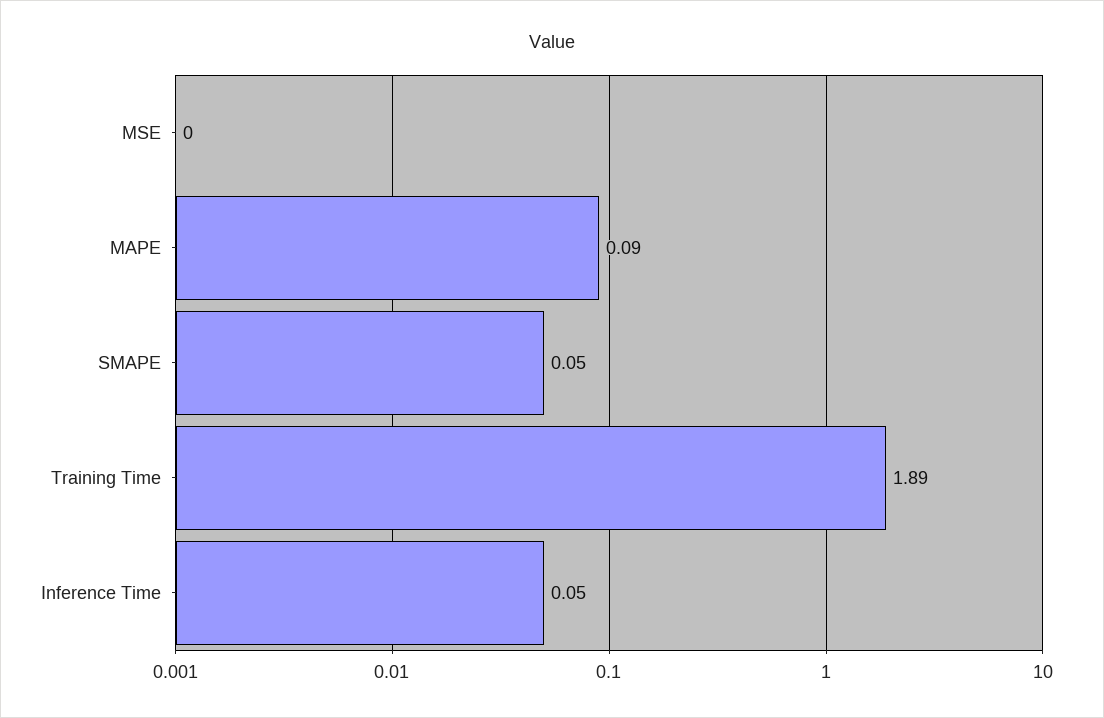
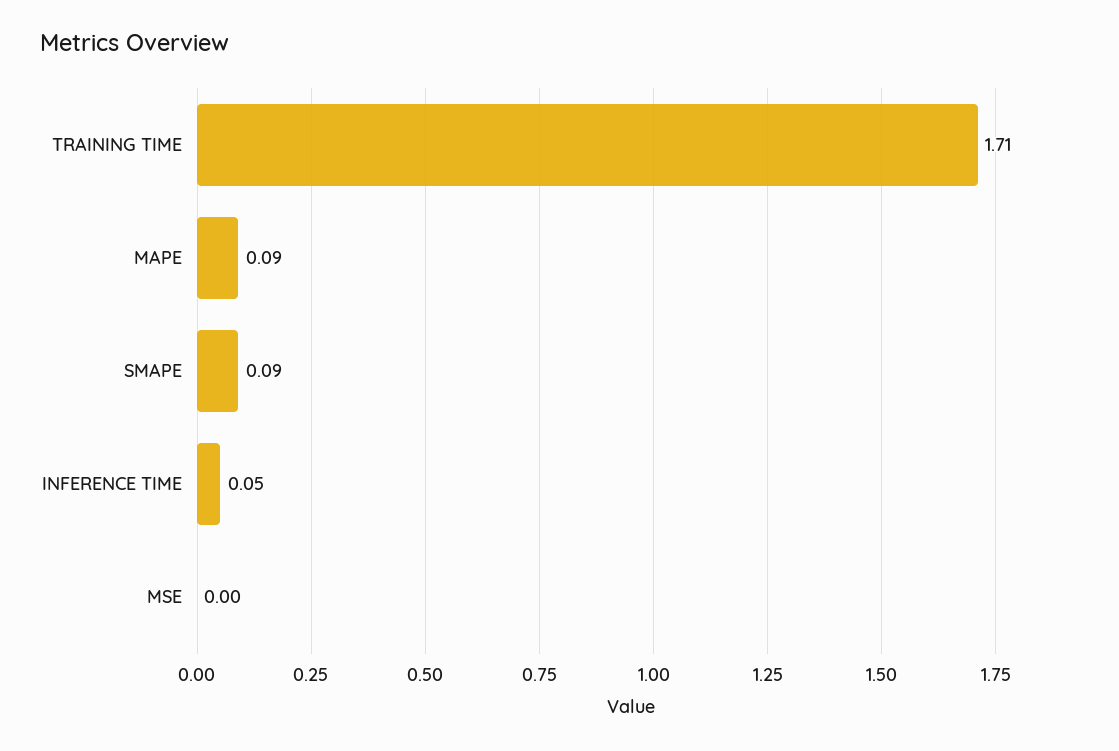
  {
    "MSE": 0,
    "MAPE": 0.09,
-   "SMAPE": 0.05,
+   "SMAPE": 0.09,
-   "Training Time": 1.89,
+   "Training Time": 1.71,
    "Inference Time": 0.05
  }

